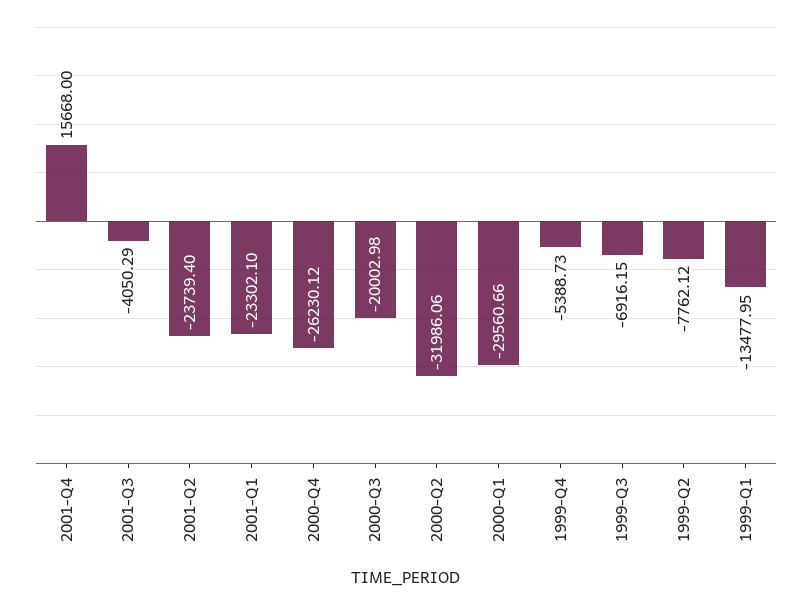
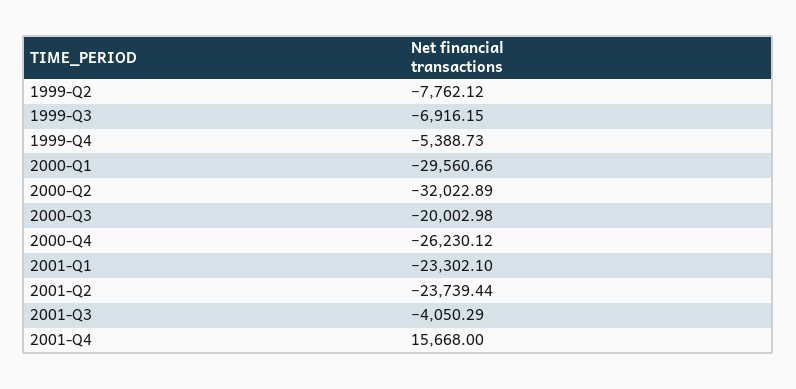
  {
    "2001-Q4": 15668,
    "2001-Q3": -4050.29,
-   "2001-Q2": -23739.4,
+   "2001-Q2": -23739.44,
    "2001-Q1": -23302.1,
    "2000-Q4": -26230.12,
    "2000-Q3": -20002.98,
-   "2000-Q2": -31986.06,
+   "2000-Q2": -32022.89,
    "2000-Q1": -29560.66,
    "1999-Q4": -5388.73,
    "1999-Q3": -6916.15,
-   "1999-Q2": -7762.12,
+   "1999-Q2": -7762.12
-   "1999-Q1": -13477.95
  }

